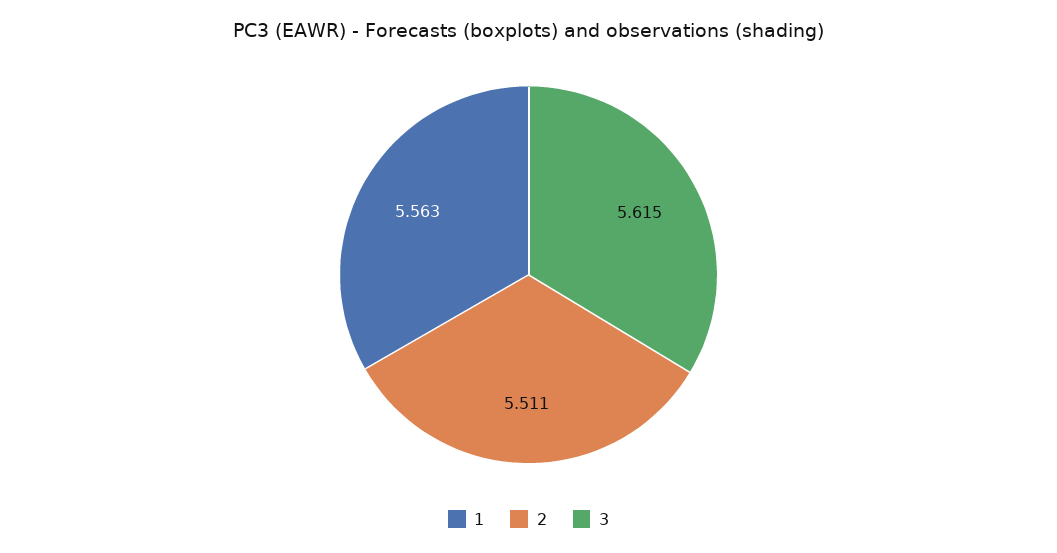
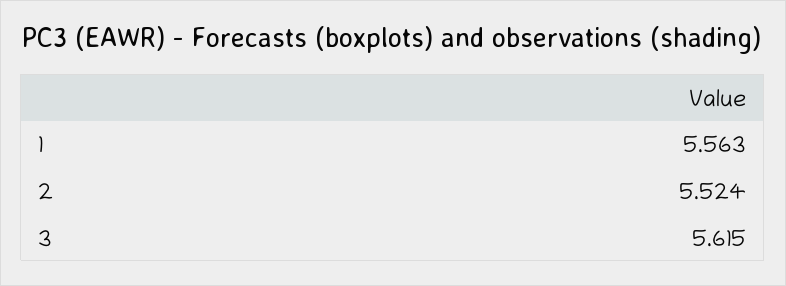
  {
    "1": 5.563,
-   "2": 5.511,
+   "2": 5.524,
    "3": 5.615
  }

